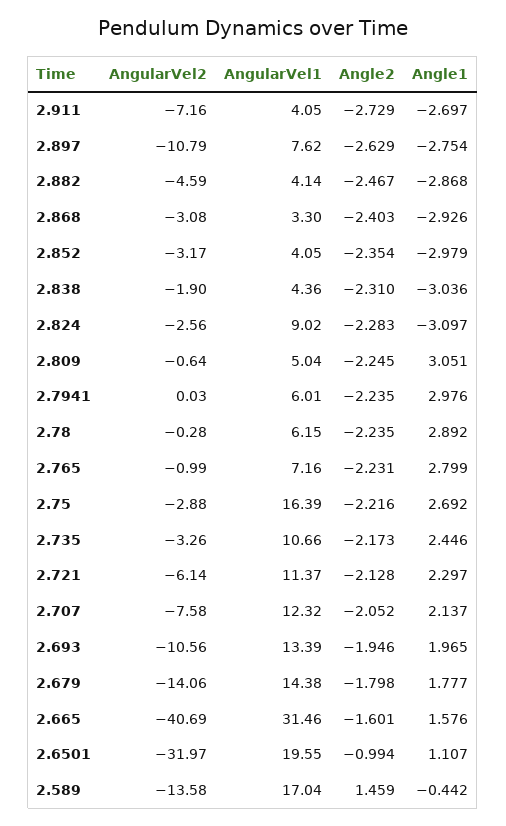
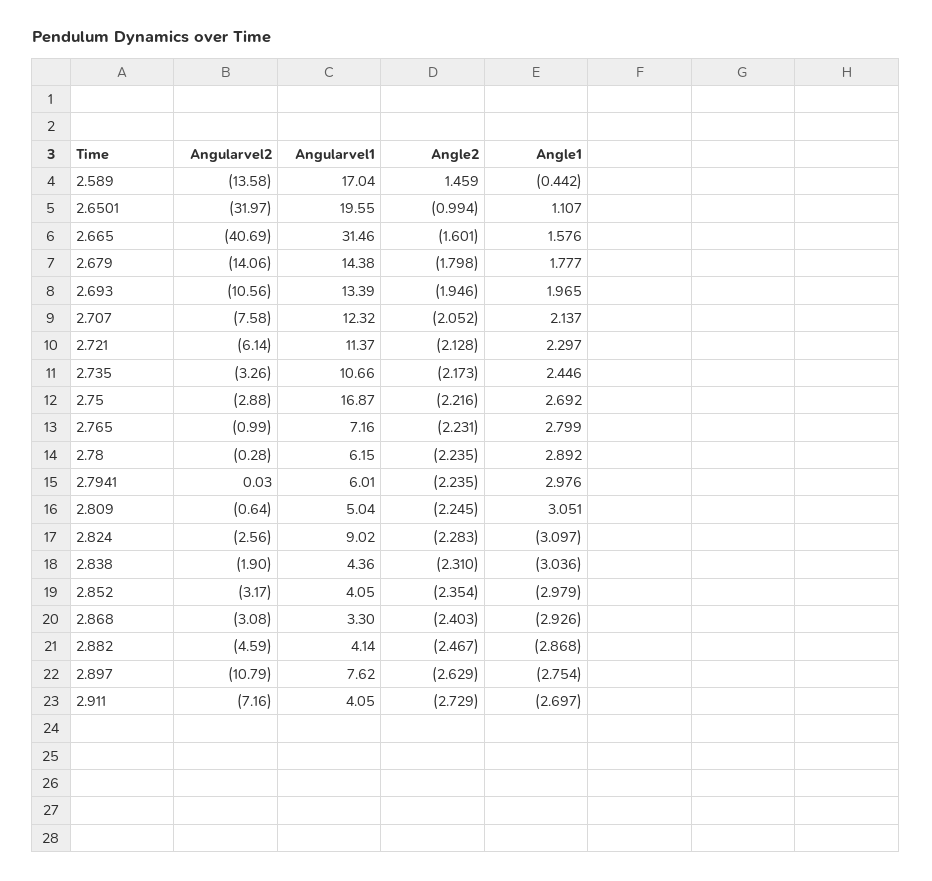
  {
    "AngularVel2": {
      "2.911": -7.16,
      "2.897": -10.79,
      "2.882": -4.59,
      "2.868": -3.08,
      "2.852": -3.17,
      "2.838": -1.9,
      "2.824": -2.56,
      "2.809": -0.64,
      "2.7941": 0.03,
      "2.78": -0.28,
      "2.765": -0.99,
      "2.75": -2.88,
      "2.735": -3.26,
      "2.721": -6.14,
      "2.707": -7.58,
      "2.693": -10.56,
      "2.679": -14.06,
      "2.665": -40.69,
      "2.6501": -31.97,
      "2.589": -13.58
    },
    "AngularVel1": {
      "2.911": 4.05,
      "2.897": 7.62,
      "2.882": 4.14,
      "2.868": 3.3,
      "2.852": 4.05,
      "2.838": 4.36,
      "2.824": 9.02,
      "2.809": 5.04,
      "2.7941": 6.01,
      "2.78": 6.15,
      "2.765": 7.16,
-     "2.75": 16.39,
+     "2.75": 16.87,
      "2.735": 10.66,
      "2.721": 11.37,
      "2.707": 12.32,
      "2.693": 13.39,
      "2.679": 14.38,
      "2.665": 31.46,
      "2.6501": 19.55,
      "2.589": 17.04
    },
    "Angle2": {
      "2.911": -2.729,
      "2.897": -2.629,
      "2.882": -2.467,
      "2.868": -2.403,
      "2.852": -2.354,
      "2.838": -2.31,
      "2.824": -2.283,
      "2.809": -2.245,
      "2.7941": -2.235,
      "2.78": -2.235,
      "2.765": -2.231,
      "2.75": -2.216,
      "2.735": -2.173,
      "2.721": -2.128,
      "2.707": -2.052,
      "2.693": -1.946,
      "2.679": -1.798,
      "2.665": -1.601,
      "2.6501": -0.994,
      "2.589": 1.459
    },
    "Angle1": {
      "2.911": -2.697,
      "2.897": -2.754,
      "2.882": -2.868,
      "2.868": -2.926,
      "2.852": -2.979,
      "2.838": -3.036,
      "2.824": -3.097,
      "2.809": 3.051,
      "2.7941": 2.976,
      "2.78": 2.892,
      "2.765": 2.799,
      "2.75": 2.692,
      "2.735": 2.446,
      "2.721": 2.297,
      "2.707": 2.137,
      "2.693": 1.965,
      "2.679": 1.777,
      "2.665": 1.576,
      "2.6501": 1.107,
      "2.589": -0.442
    }
  }

